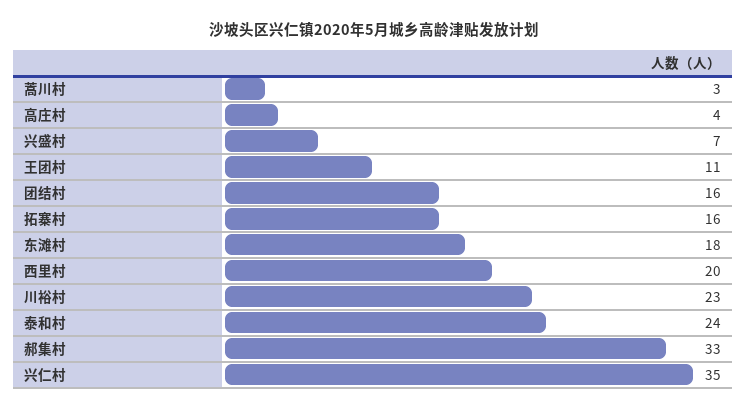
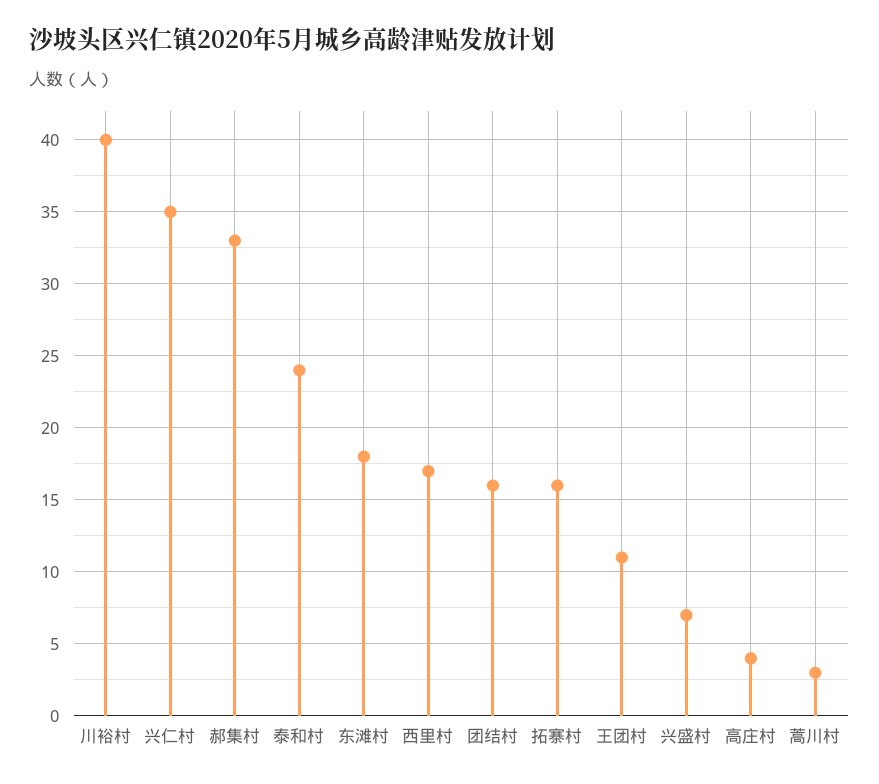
  {
    "蒿川村": 3,
    "高庄村": 4,
    "兴盛村": 7,
    "王团村": 11,
    "团结村": 16,
    "拓寨村": 16,
    "东滩村": 18,
-   "西里村": 20,
+   "西里村": 17,
-   "川裕村": 23,
+   "川裕村": 40,
    "泰和村": 24,
    "郝集村": 33,
    "兴仁村": 35
  }

